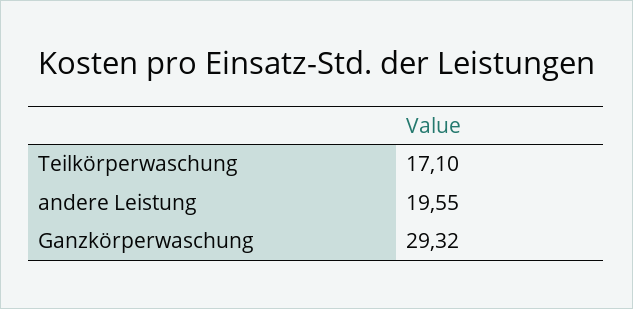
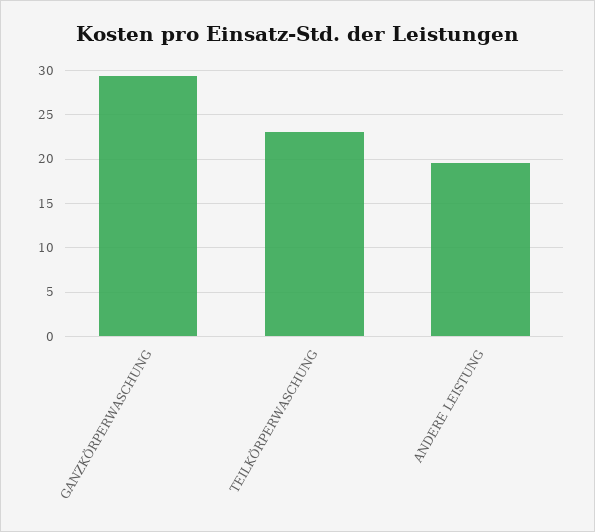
  {
-   "Teilkörperwaschung": 17.1,
+   "Teilkörperwaschung": 23,
    "andere Leistung": 19.55,
    "Ganzkörperwaschung": 29.32
  }

